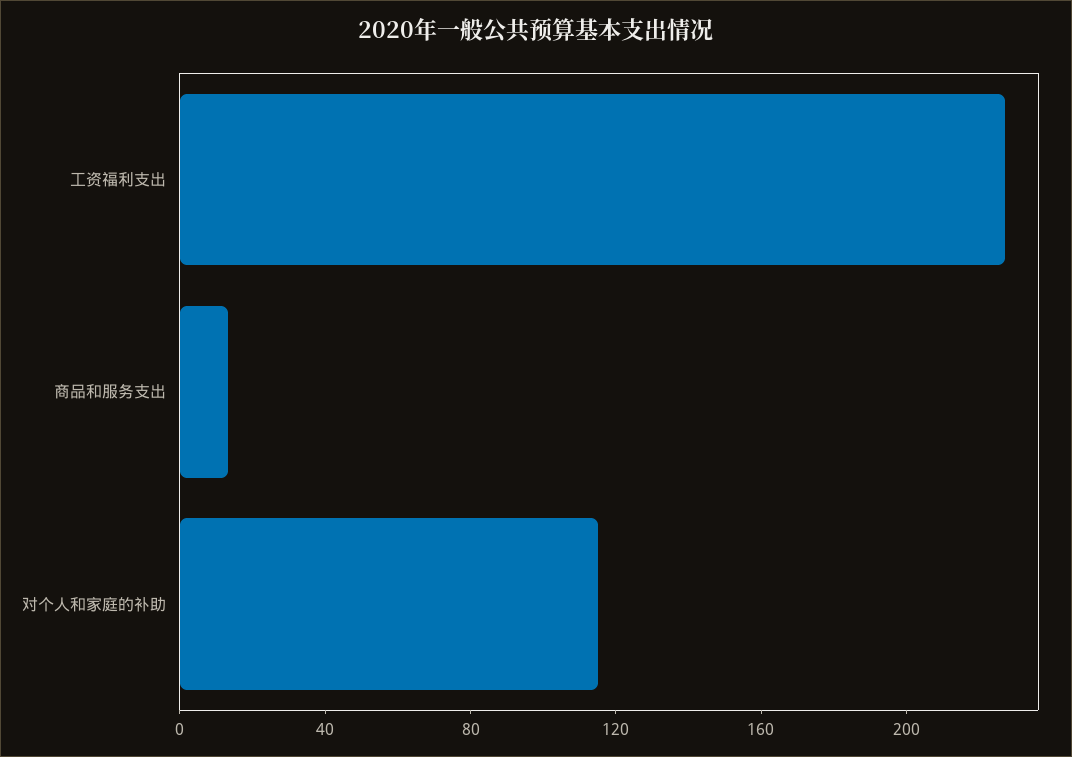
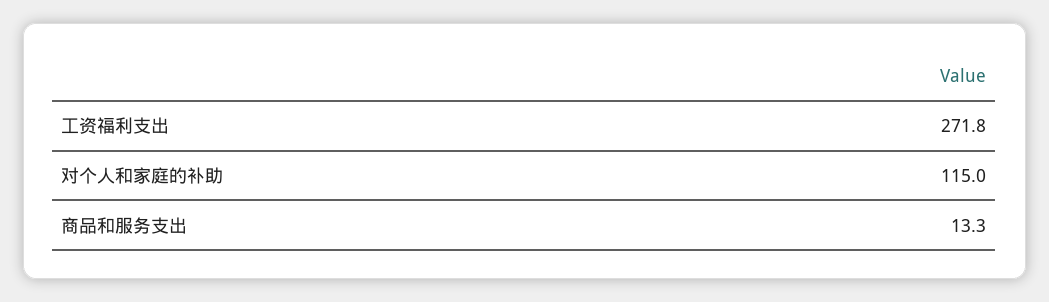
  {
-   "工资福利支出": 230,
+   "工资福利支出": 271.8,
    "商品和服务支出": 13.3,
    "对个人和家庭的补助": 115
  }

